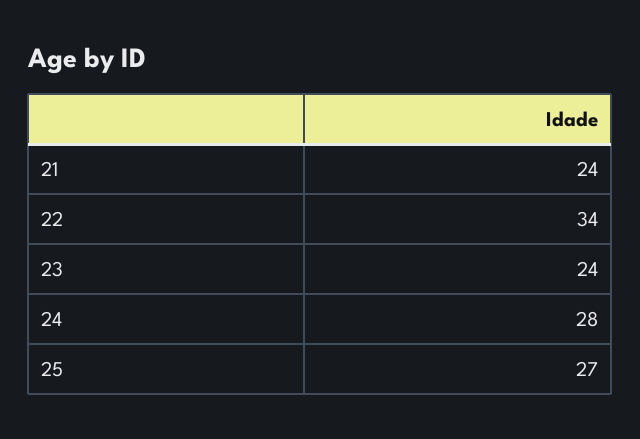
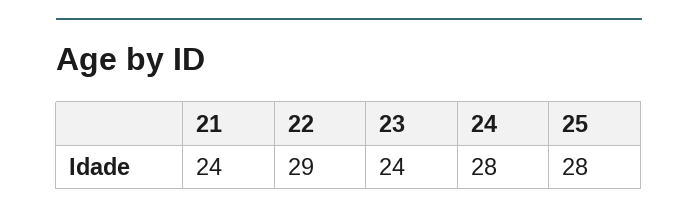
  {
    "21": 24,
-   "22": 34,
+   "22": 29,
    "23": 24,
    "24": 28,
-   "25": 27
+   "25": 28
  }

